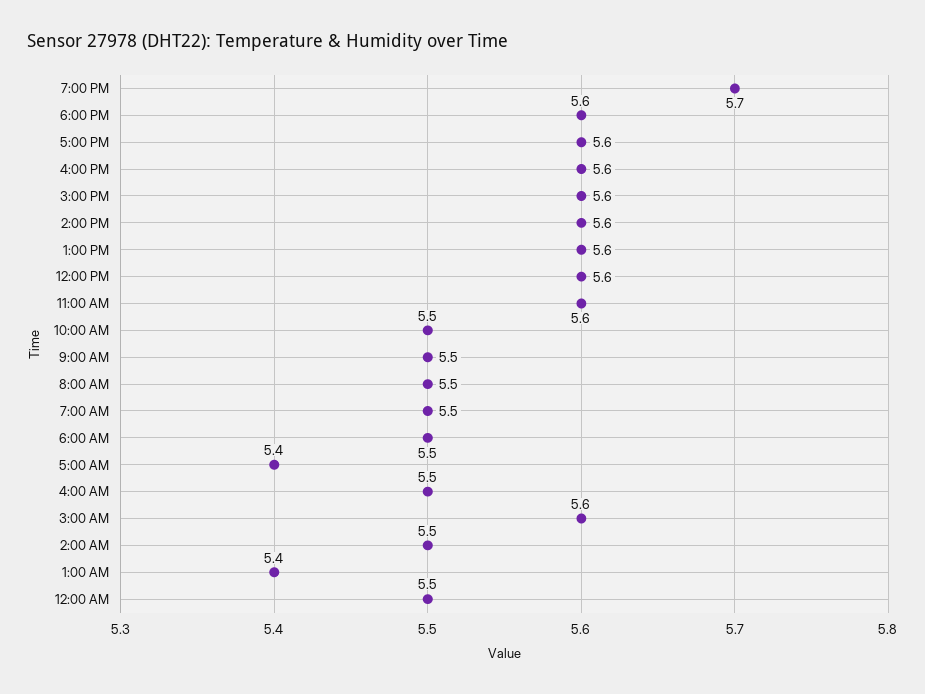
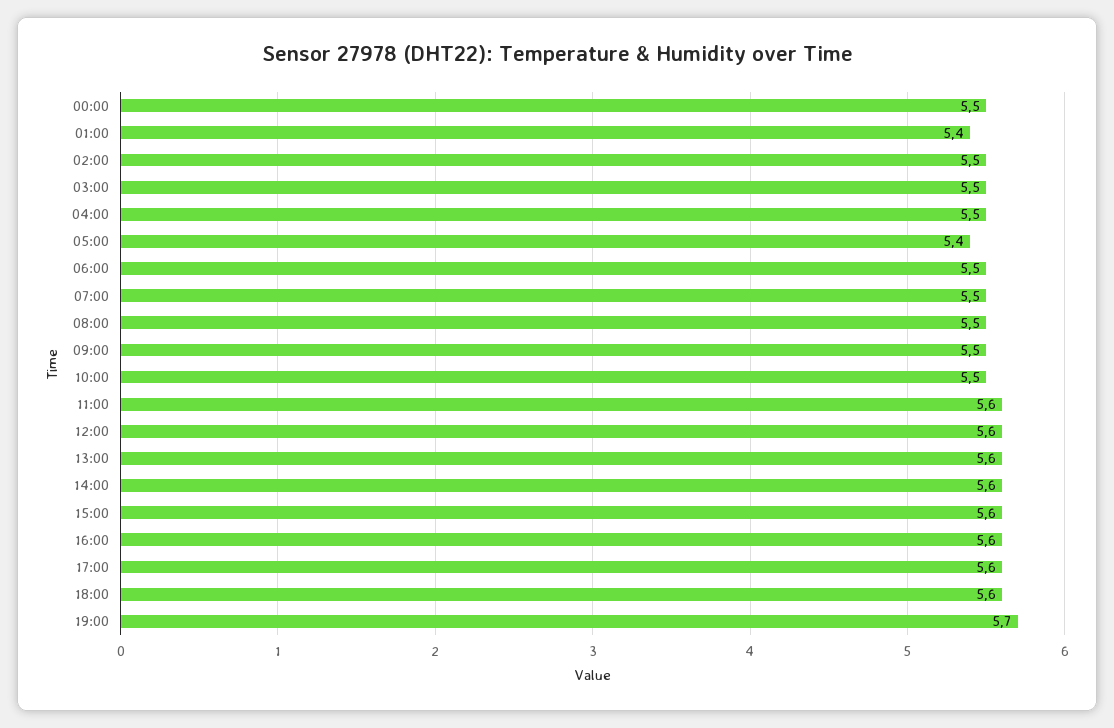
  {
    "7:00 PM": 5.7,
    "6:00 PM": 5.6,
    "5:00 PM": 5.6,
    "4:00 PM": 5.6,
    "3:00 PM": 5.6,
    "2:00 PM": 5.6,
    "1:00 PM": 5.6,
    "12:00 PM": 5.6,
    "11:00 AM": 5.6,
    "10:00 AM": 5.5,
    "9:00 AM": 5.5,
    "8:00 AM": 5.5,
    "7:00 AM": 5.5,
    "6:00 AM": 5.5,
    "5:00 AM": 5.4,
    "4:00 AM": 5.5,
-   "3:00 AM": 5.6,
+   "3:00 AM": 5.5,
    "2:00 AM": 5.5,
    "1:00 AM": 5.4,
    "12:00 AM": 5.5
  }

